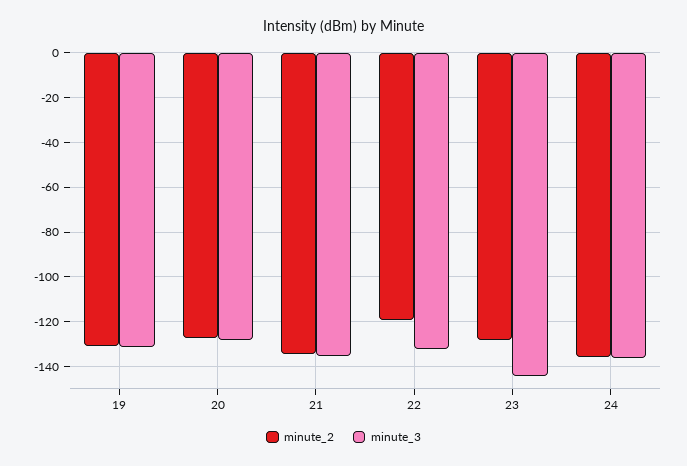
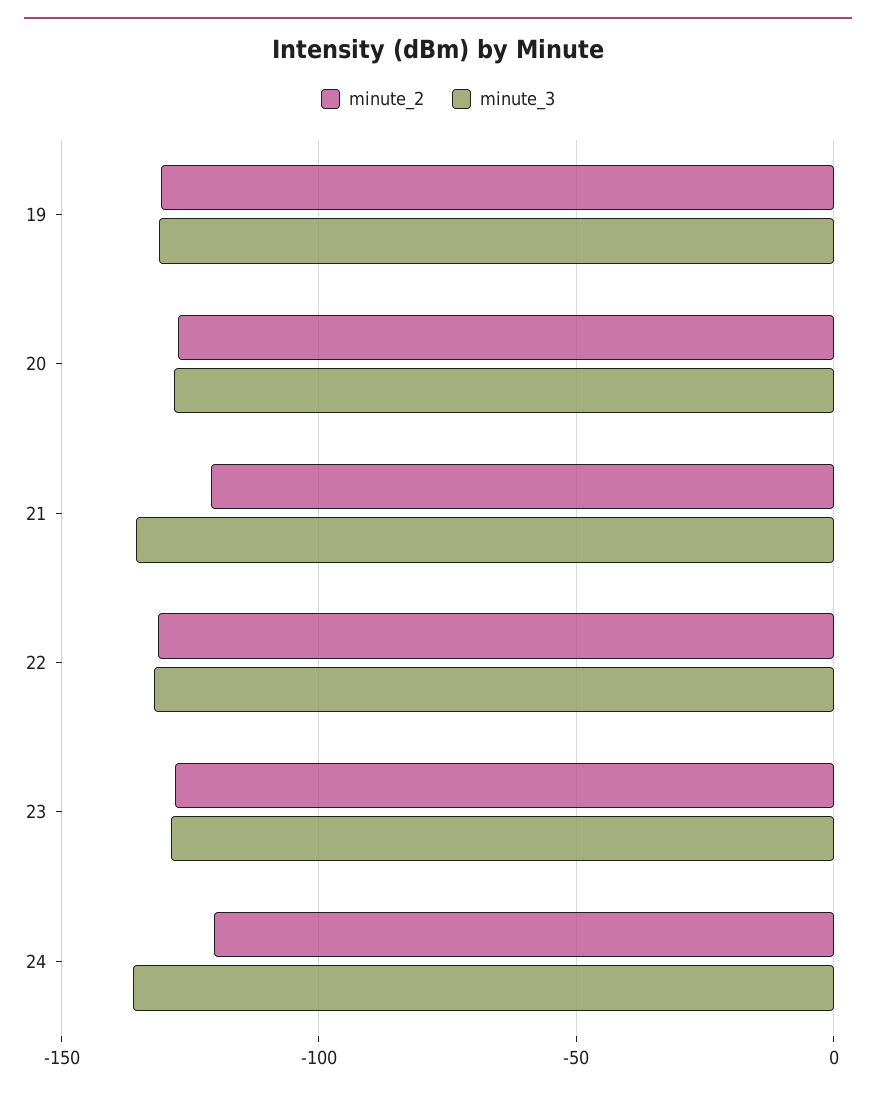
  {
    "minute_2": {
      "19": -130,
      "20": -125,
-     "21": -135,
+     "21": -120,
-     "22": -120,
+     "22": -130,
      "23": -130,
-     "24": -135
+     "24": -120
    },
    "minute_3": {
      "19": -130,
      "20": -130,
      "21": -135,
      "22": -130,
-     "23": -145,
+     "23": -130,
      "24": -135
    }
  }

